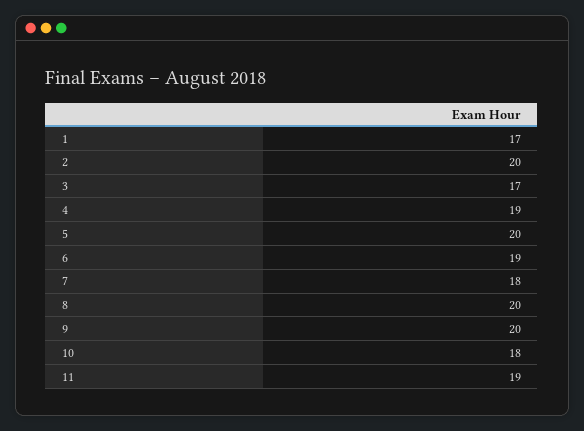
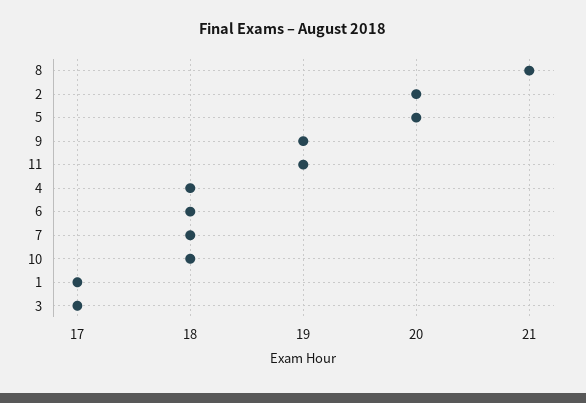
  {
    "1": 17,
    "2": 20,
    "3": 17,
-   "4": 19,
+   "4": 18,
    "5": 20,
-   "6": 19,
+   "6": 18,
    "7": 18,
-   "8": 20,
+   "8": 21,
-   "9": 20,
+   "9": 19,
    "10": 18,
    "11": 19
  }

